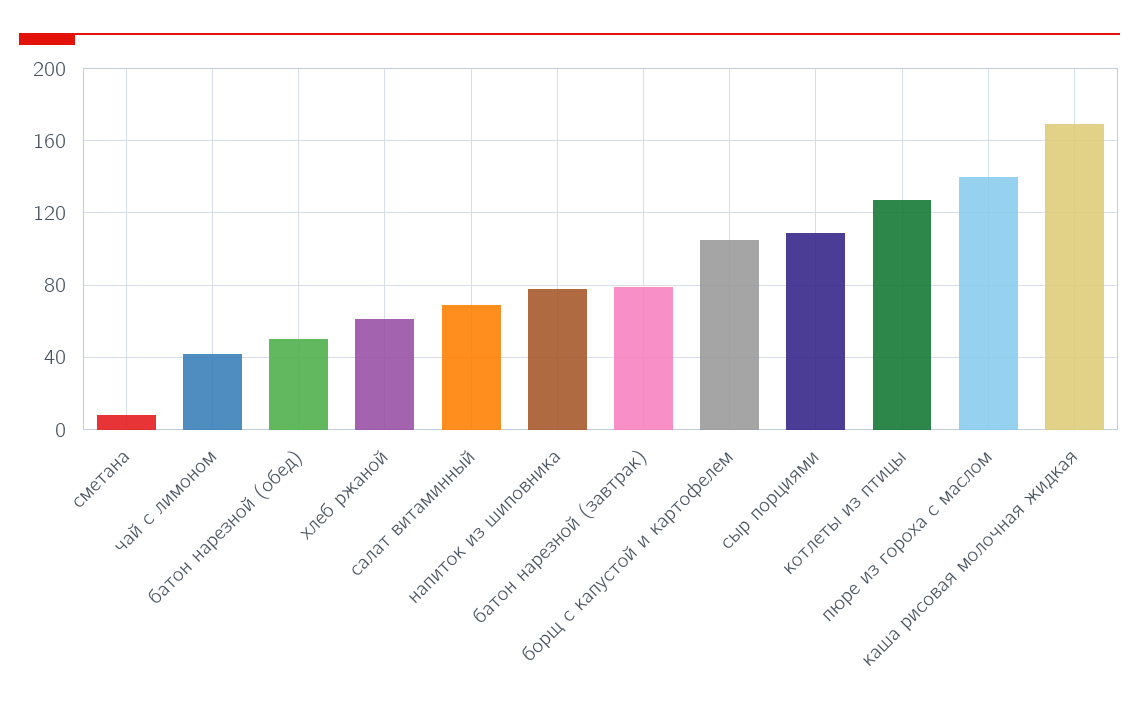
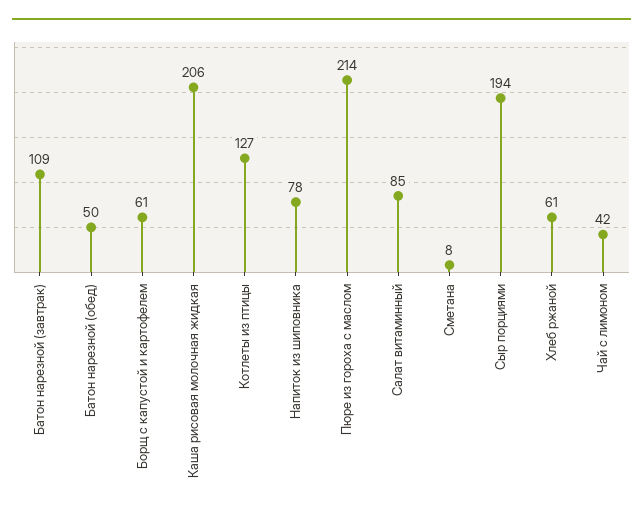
  {
    "сметана": 8,
    "чай с лимоном": 42,
    "батон нарезной (обед)": 50,
    "хлеб ржаной": 61,
-   "салат витаминный": 70,
+   "салат витаминный": 85,
    "напиток из шиповника": 78,
-   "батон нарезной (завтрак)": 80,
+   "батон нарезной (завтрак)": 109,
-   "борщ с капустой и картофелем": 105,
+   "борщ с капустой и картофелем": 61,
-   "сыр порциями": 110,
+   "сыр порциями": 194,
    "котлеты из птицы": 127,
-   "пюре из гороха с маслом": 140,
+   "пюре из гороха с маслом": 214,
-   "каша рисовая молочная жидкая": 170
+   "каша рисовая молочная жидкая": 206
  }

